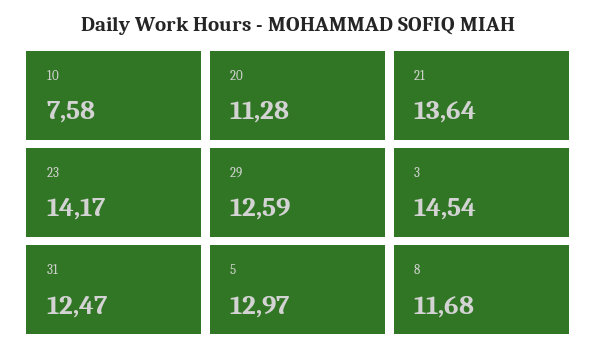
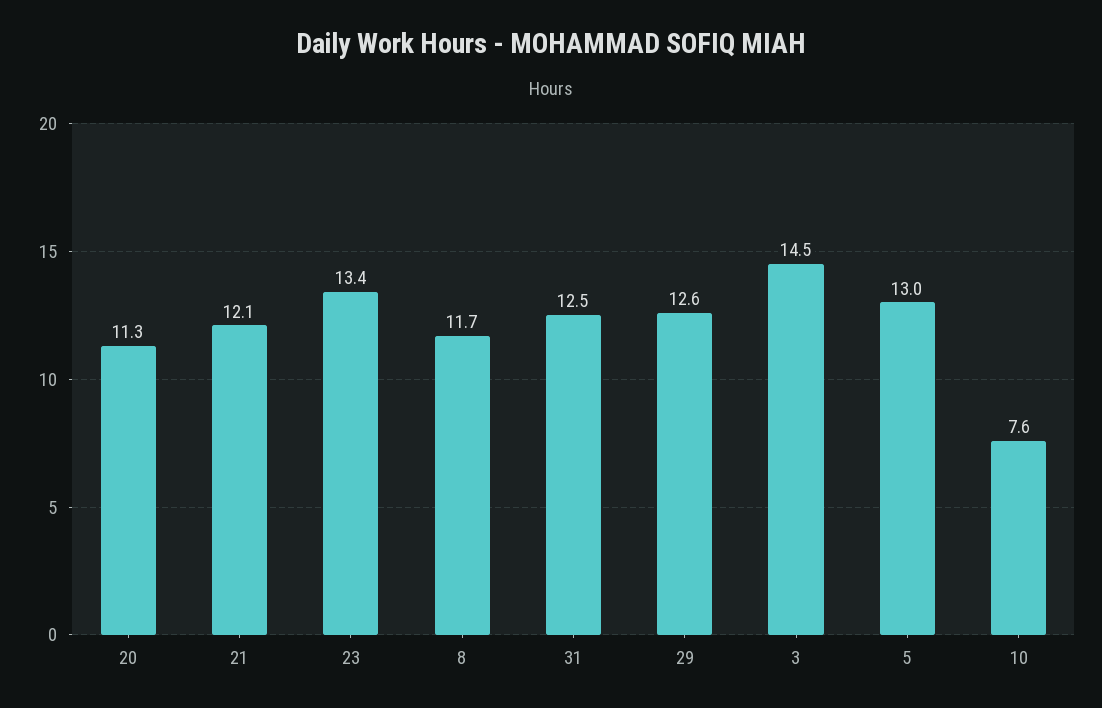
  {
    "10": 7.58,
    "20": 11.28,
-   "21": 13.64,
+   "21": 12.1,
-   "23": 14.17,
+   "23": 13.4,
    "29": 12.59,
    "3": 14.54,
    "31": 12.47,
    "5": 12.97,
    "8": 11.68
  }

